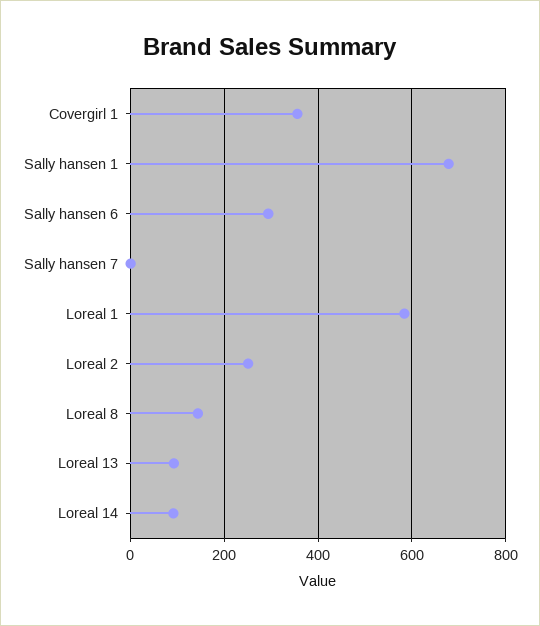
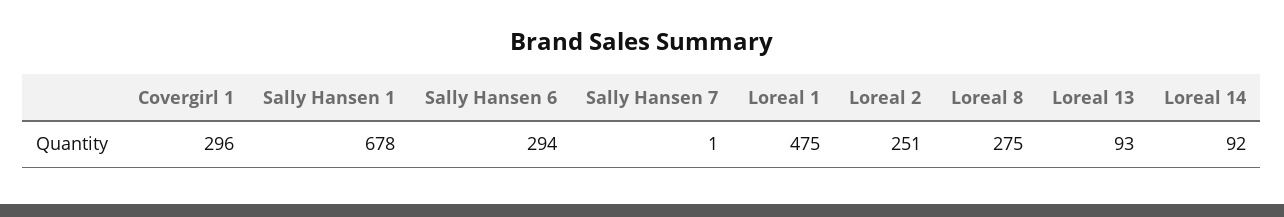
  {
-   "Covergirl 1": 360,
+   "Covergirl 1": 296,
    "Sally hansen 1": 678,
    "Sally hansen 6": 294,
    "Sally hansen 7": 1,
-   "Loreal 1": 580,
+   "Loreal 1": 475,
    "Loreal 2": 251,
-   "Loreal 8": 140,
+   "Loreal 8": 275,
    "Loreal 13": 93,
    "Loreal 14": 92
  }

